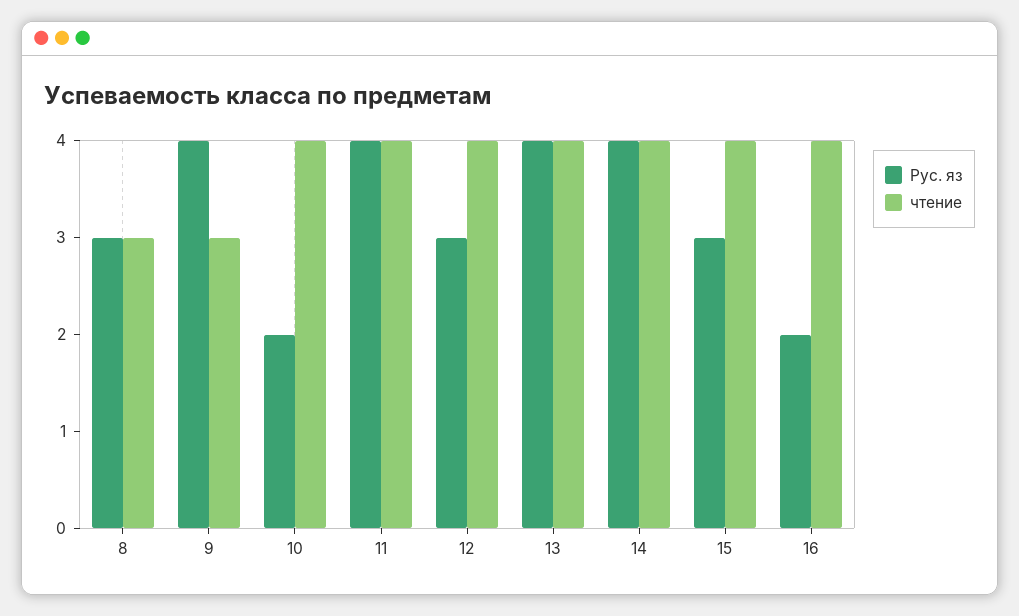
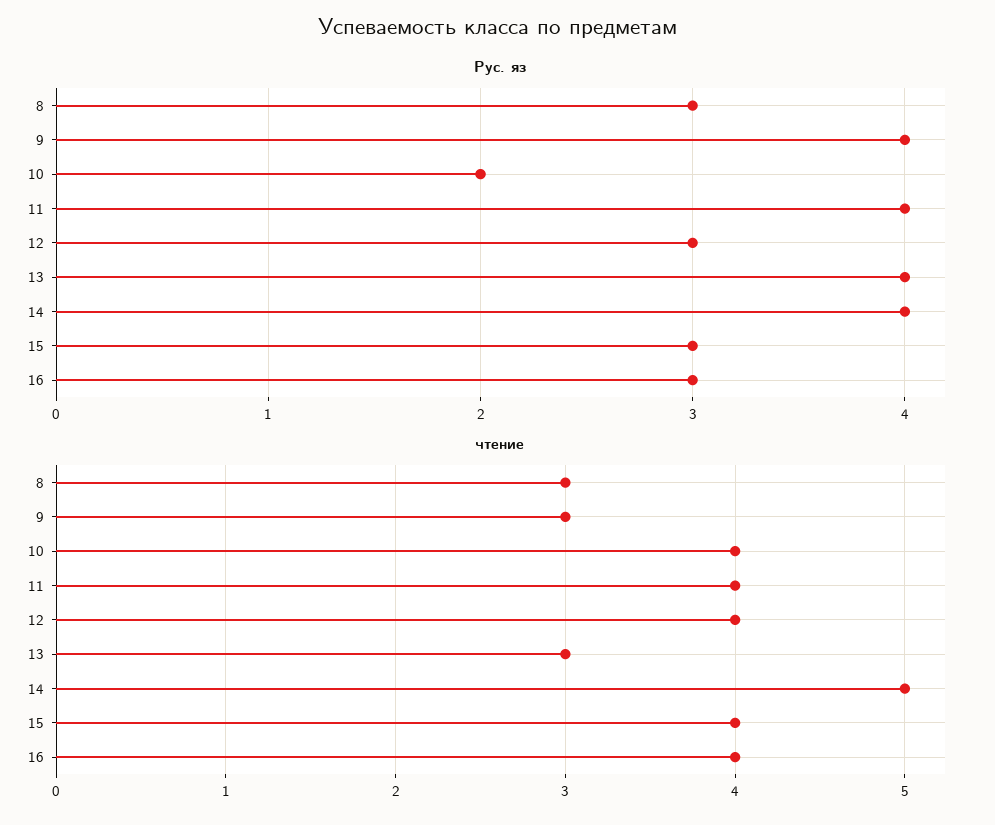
  {
    "Рус. яз": {
      "8": 3,
      "9": 4,
      "10": 2,
      "11": 4,
      "12": 3,
      "13": 4,
      "14": 4,
      "15": 3,
-     "16": 2
+     "16": 3
    },
    "чтение": {
      "8": 3,
      "9": 3,
      "10": 4,
      "11": 4,
      "12": 4,
-     "13": 4,
+     "13": 3,
-     "14": 4,
+     "14": 5,
      "15": 4,
      "16": 4
    }
  }

